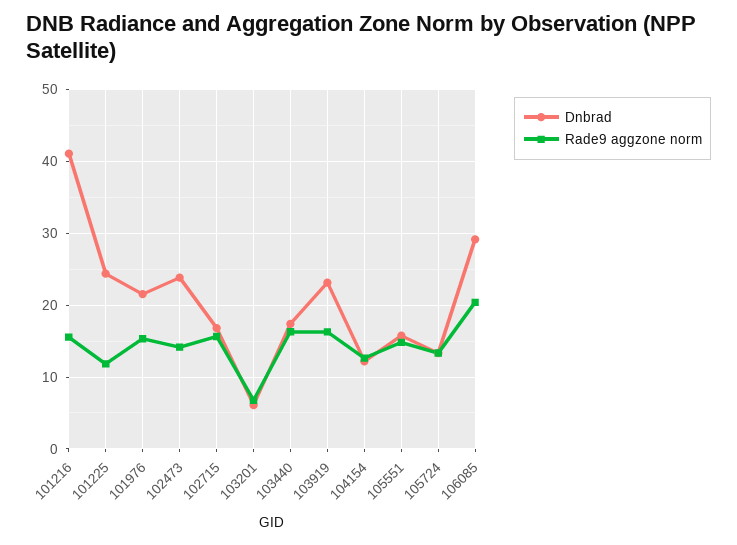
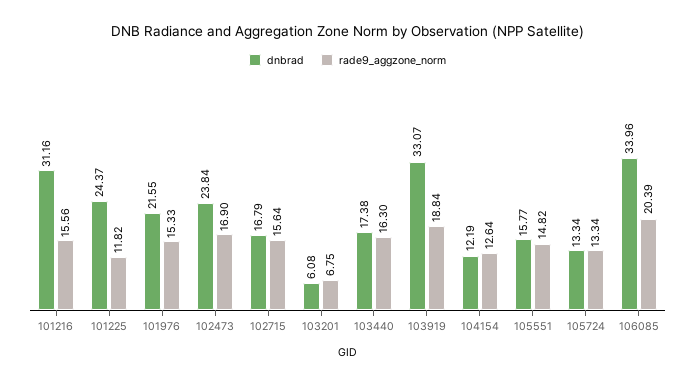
  {
    "Dnbrad": {
-     "101216": 41,
+     "101216": 31.16,
      "101225": 24.37,
      "101976": 21.55,
      "102473": 23.84,
      "102715": 16.79,
      "103201": 6.08,
      "103440": 17.38,
-     "103919": 23,
+     "103919": 33.07,
      "104154": 12.19,
      "105551": 15.77,
      "105724": 13.34,
-     "106085": 29
+     "106085": 33.96
    },
    "Rade9 aggzone norm": {
      "101216": 15.56,
      "101225": 11.82,
      "101976": 15.33,
-     "102473": 14,
+     "102473": 16.9,
      "102715": 15.64,
      "103201": 6.75,
      "103440": 16.3,
-     "103919": 16,
+     "103919": 18.84,
      "104154": 12.64,
      "105551": 14.82,
      "105724": 13.34,
      "106085": 20.39
    }
  }

